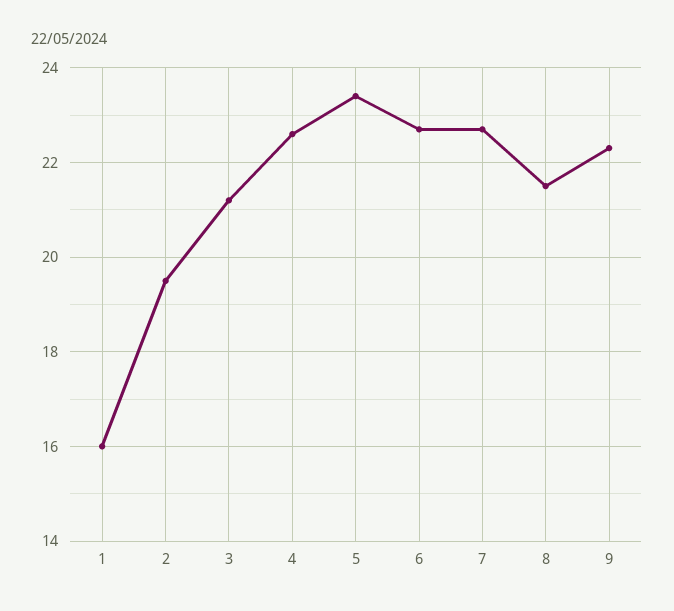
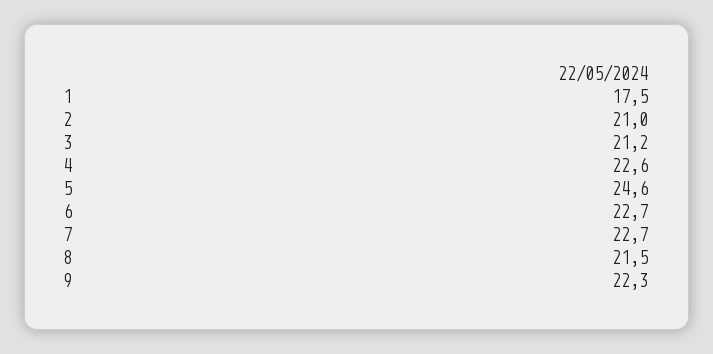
  {
-   "1": 16,
+   "1": 17.5,
-   "2": 19.5,
+   "2": 21,
    "3": 21.2,
    "4": 22.6,
-   "5": 23.5,
+   "5": 24.6,
    "6": 22.7,
    "7": 22.7,
    "8": 21.5,
    "9": 22.3
  }

